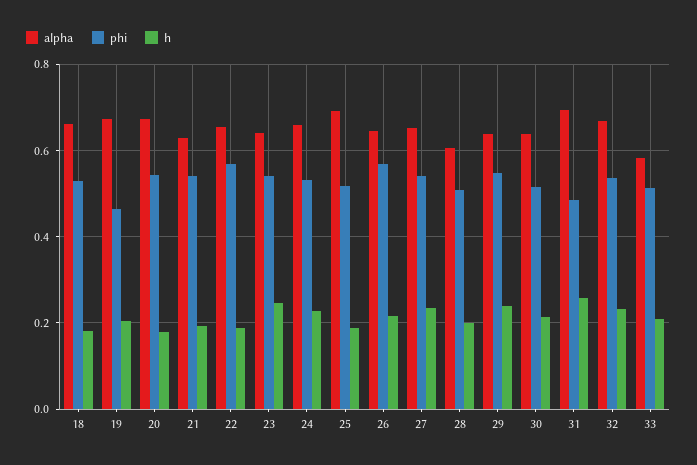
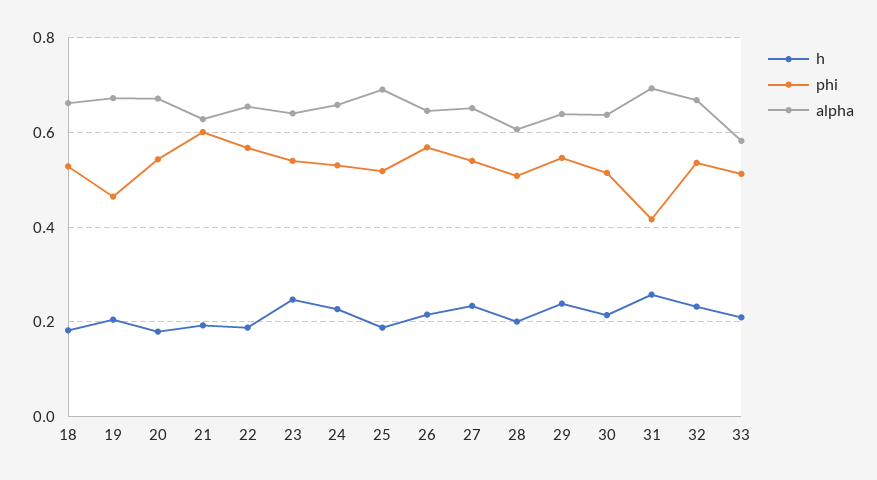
  {
    "alpha": {
      "18": 0.66,
      "19": 0.68,
      "20": 0.68,
      "21": 0.62,
      "22": 0.66,
      "23": 0.64,
      "24": 0.66,
      "25": 0.7,
      "26": 0.64,
      "27": 0.66,
      "28": 0.6,
      "29": 0.64,
      "30": 0.64,
      "31": 0.7,
      "32": 0.66,
      "33": 0.58
    },
    "phi": {
      "18": 0.52,
      "19": 0.46,
      "20": 0.54,
-     "21": 0.54,
+     "21": 0.6,
      "22": 0.56,
      "23": 0.54,
      "24": 0.54,
      "25": 0.52,
      "26": 0.56,
      "27": 0.54,
      "28": 0.5,
      "29": 0.54,
      "30": 0.52,
-     "31": 0.48,
+     "31": 0.42,
      "32": 0.54,
      "33": 0.52
    },
    "h": {
      "18": 0.18,
      "19": 0.2,
      "20": 0.18,
      "21": 0.2,
      "22": 0.18,
      "23": 0.24,
      "24": 0.22,
      "25": 0.18,
      "26": 0.22,
      "27": 0.24,
      "28": 0.2,
      "29": 0.24,
      "30": 0.22,
      "31": 0.26,
      "32": 0.24,
      "33": 0.2
    }
  }

